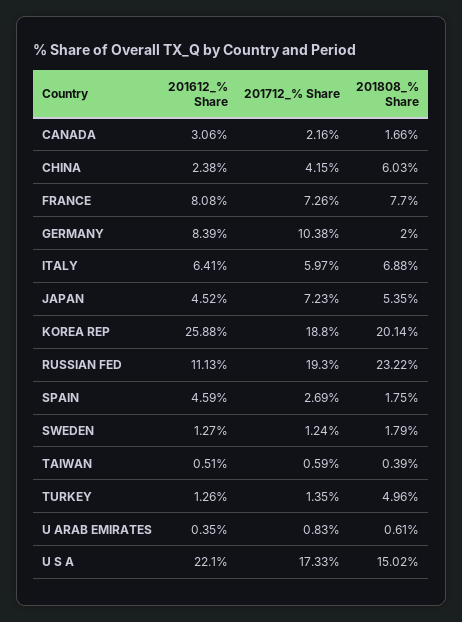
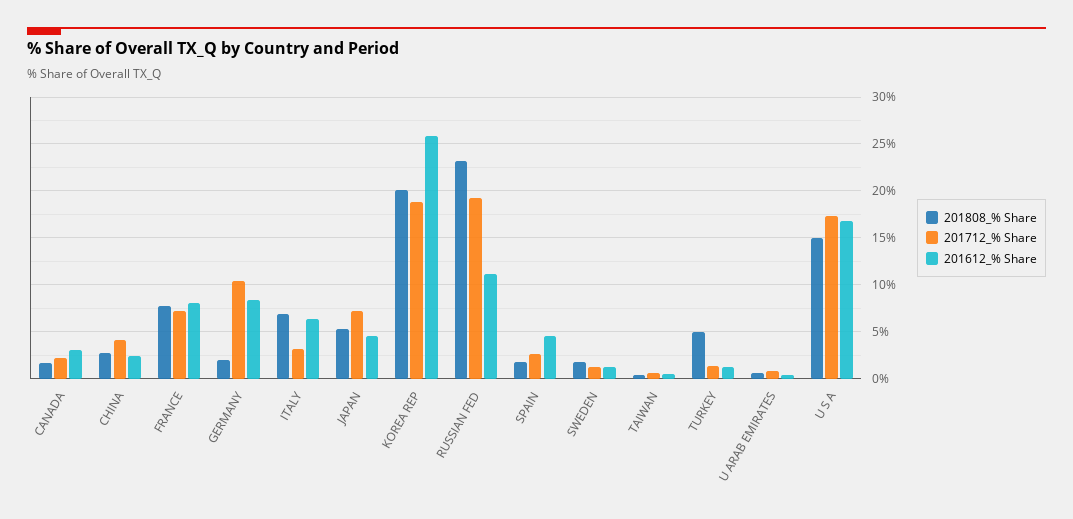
  {
    "201612_% Share": {
      "CANADA": 3.06,
      "CHINA": 2.38,
      "FRANCE": 8.08,
      "GERMANY": 8.39,
      "ITALY": 6.41,
      "JAPAN": 4.52,
      "KOREA REP": 25.88,
      "RUSSIAN FED": 11.13,
      "SPAIN": 4.59,
      "SWEDEN": 1.27,
      "TAIWAN": 0.51,
      "TURKEY": 1.26,
      "U ARAB EMIRATES": 0.35,
-     "U S A": 22.1
+     "U S A": 17
    },
    "201712_% Share": {
      "CANADA": 2.16,
      "CHINA": 4.15,
      "FRANCE": 7.26,
      "GERMANY": 10.38,
-     "ITALY": 5.97,
+     "ITALY": 3,
      "JAPAN": 7.23,
      "KOREA REP": 18.8,
      "RUSSIAN FED": 19.3,
      "SPAIN": 2.69,
      "SWEDEN": 1.24,
      "TAIWAN": 0.59,
      "TURKEY": 1.35,
      "U ARAB EMIRATES": 0.83,
      "U S A": 17.33
    },
    "201808_% Share": {
      "CANADA": 1.66,
-     "CHINA": 6.03,
+     "CHINA": 3,
      "FRANCE": 7.7,
      "GERMANY": 2,
      "ITALY": 6.88,
      "JAPAN": 5.35,
      "KOREA REP": 20.14,
      "RUSSIAN FED": 23.22,
      "SPAIN": 1.75,
      "SWEDEN": 1.79,
      "TAIWAN": 0.39,
      "TURKEY": 4.96,
      "U ARAB EMIRATES": 0.61,
      "U S A": 15.02
    }
  }

